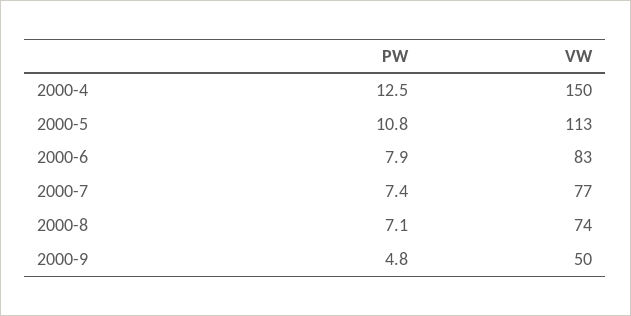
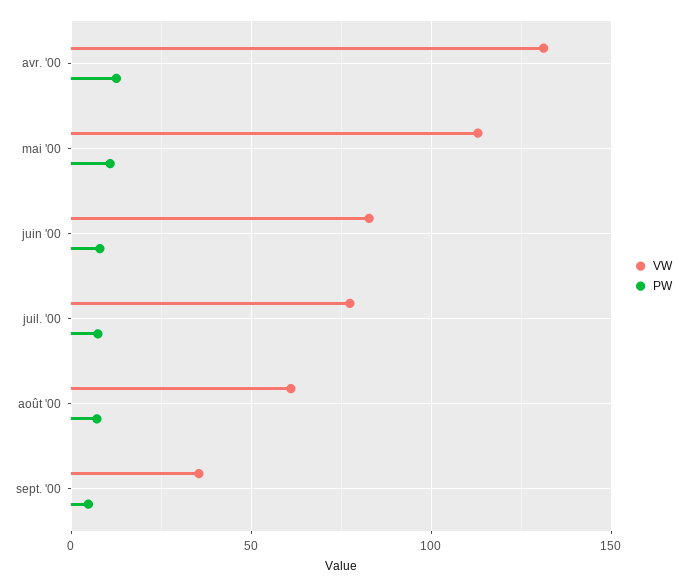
  {
    "PW": {
      "2000-4": 12.5,
      "2000-5": 10.8,
      "2000-6": 7.9,
      "2000-7": 7.4,
      "2000-8": 7.1,
      "2000-9": 4.8
    },
    "VW": {
-     "2000-4": 150,
+     "2000-4": 130,
      "2000-5": 113,
      "2000-6": 83,
      "2000-7": 77,
-     "2000-8": 74,
+     "2000-8": 60,
-     "2000-9": 50
+     "2000-9": 35
    }
  }

